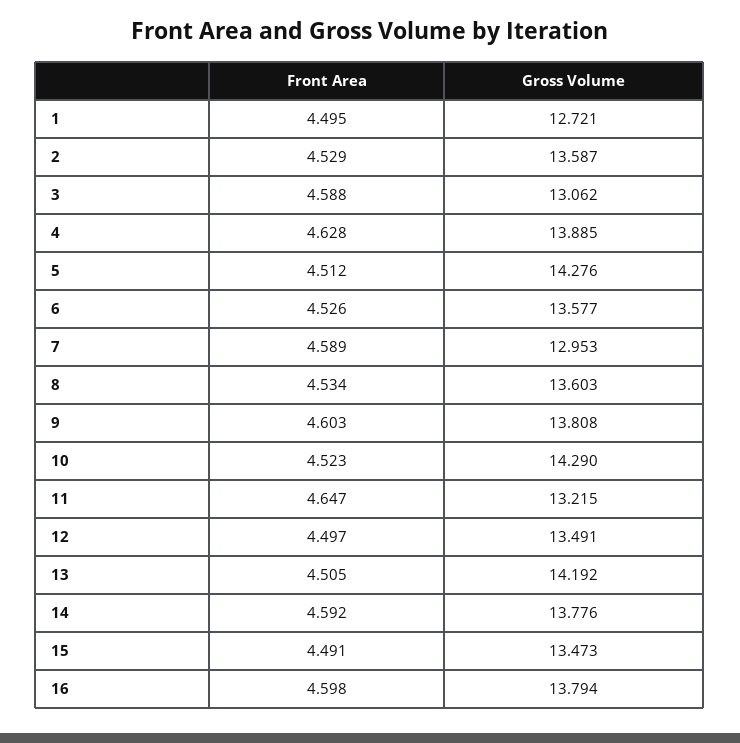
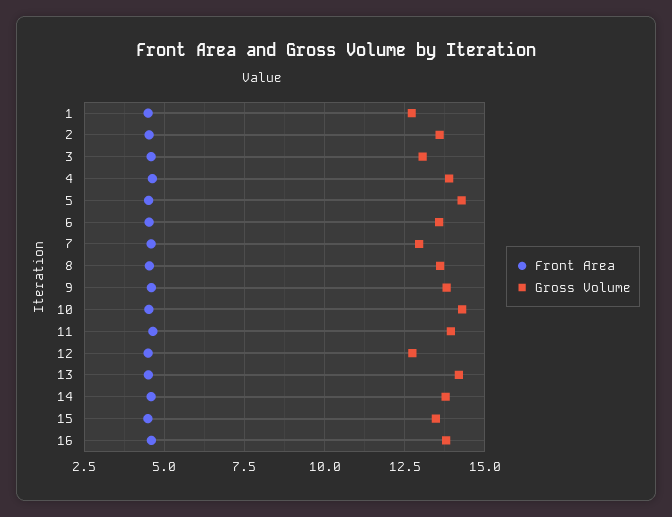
  {
    "Front Area": {
      "1": 4.495,
      "2": 4.529,
      "3": 4.588,
      "4": 4.628,
      "5": 4.512,
      "6": 4.526,
      "7": 4.589,
      "8": 4.534,
      "9": 4.603,
      "10": 4.523,
      "11": 4.647,
      "12": 4.497,
      "13": 4.505,
      "14": 4.592,
      "15": 4.491,
      "16": 4.598
    },
    "Gross Volume": {
      "1": 12.721,
      "2": 13.587,
      "3": 13.062,
      "4": 13.885,
      "5": 14.276,
      "6": 13.577,
      "7": 12.953,
      "8": 13.603,
      "9": 13.808,
      "10": 14.29,
-     "11": 13.215,
+     "11": 14,
-     "12": 13.491,
+     "12": 12.75,
      "13": 14.192,
      "14": 13.776,
      "15": 13.473,
      "16": 13.794
    }
  }

